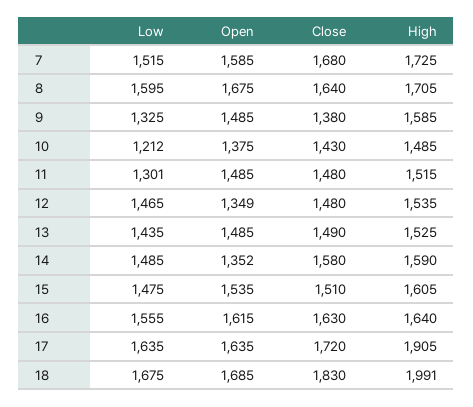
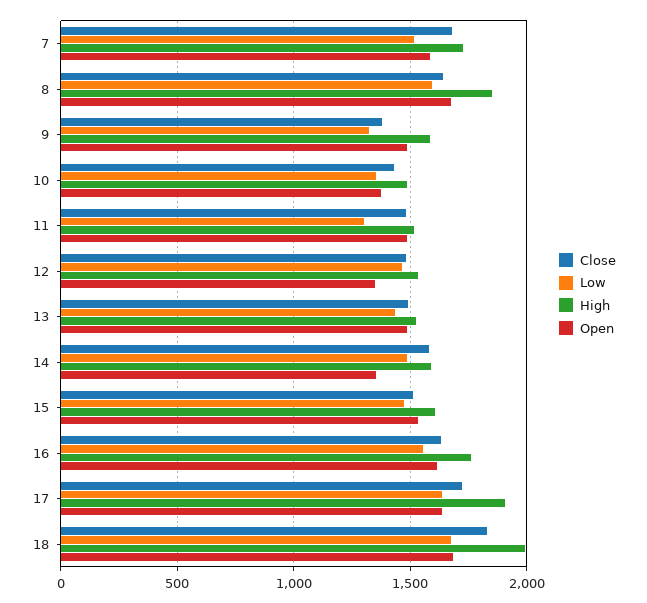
  {
    "Low": {
      "7": 1515,
      "8": 1595,
      "9": 1325,
-     "10": 1212,
+     "10": 1350,
      "11": 1301,
      "12": 1465,
      "13": 1435,
      "14": 1485,
      "15": 1475,
      "16": 1555,
      "17": 1635,
      "18": 1675
    },
    "Open": {
      "7": 1585,
      "8": 1675,
      "9": 1485,
      "10": 1375,
      "11": 1485,
      "12": 1349,
      "13": 1485,
      "14": 1352,
      "15": 1535,
      "16": 1615,
      "17": 1635,
      "18": 1685
    },
    "Close": {
      "7": 1680,
      "8": 1640,
      "9": 1380,
      "10": 1430,
      "11": 1480,
      "12": 1480,
      "13": 1490,
      "14": 1580,
      "15": 1510,
      "16": 1630,
      "17": 1720,
      "18": 1830
    },
    "High": {
      "7": 1725,
-     "8": 1705,
+     "8": 1850,
      "9": 1585,
      "10": 1485,
      "11": 1515,
      "12": 1535,
      "13": 1525,
      "14": 1590,
      "15": 1605,
-     "16": 1640,
+     "16": 1750,
      "17": 1905,
      "18": 1991
    }
  }

